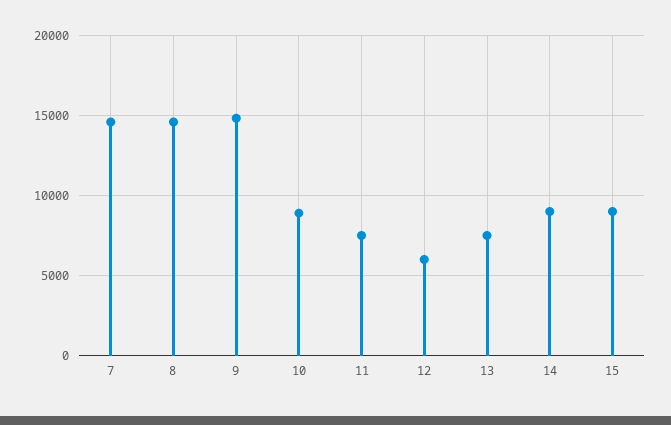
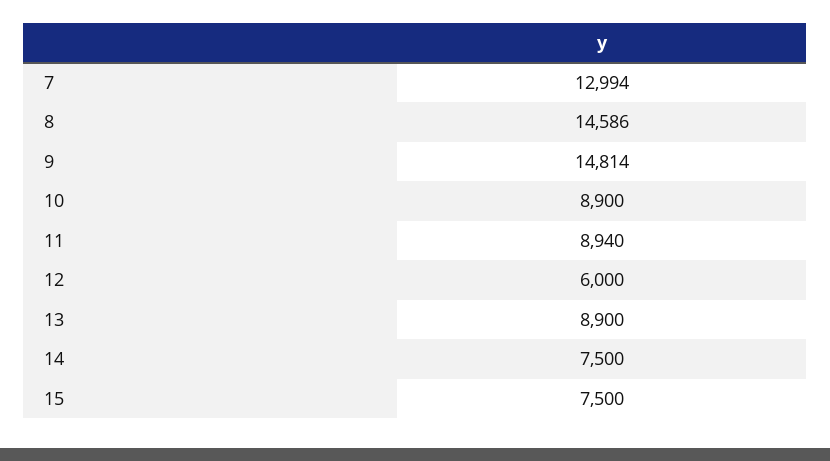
  {
-   "7": 14500,
+   "7": 12994,
    "8": 14586,
    "9": 14814,
    "10": 8900,
-   "11": 7500,
+   "11": 8940,
    "12": 6000,
-   "13": 7500,
+   "13": 8900,
-   "14": 9000,
+   "14": 7500,
-   "15": 9000
+   "15": 7500
  }

